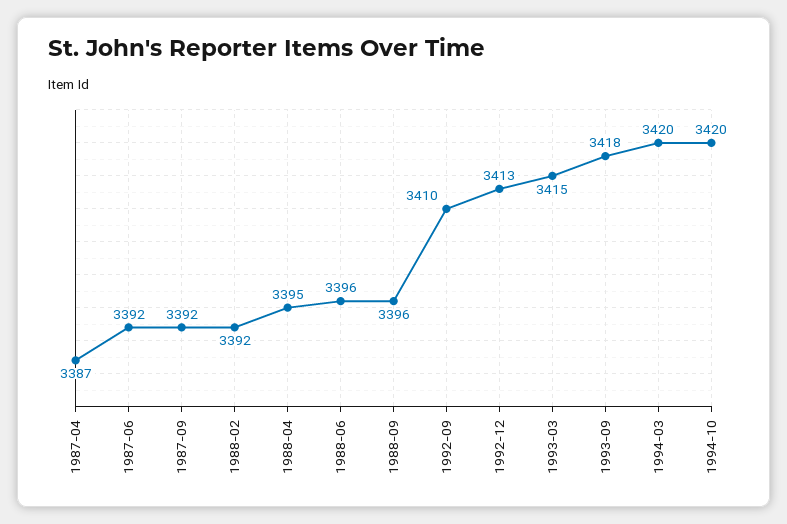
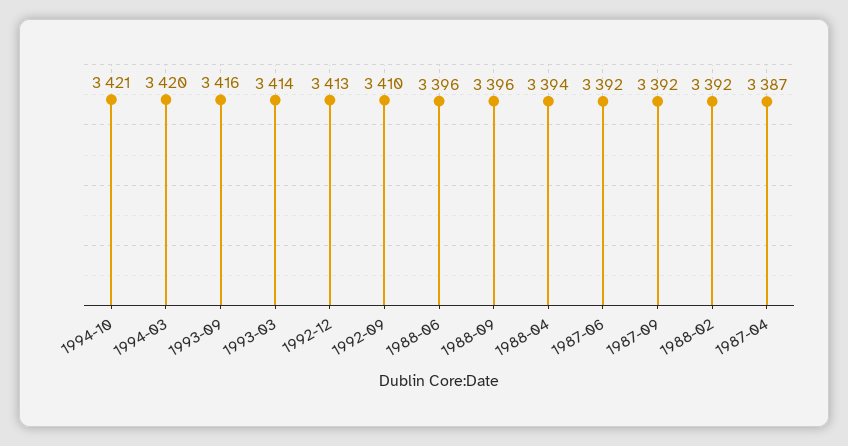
  {
    "1987-04": 3387,
    "1987-06": 3392,
    "1987-09": 3392,
    "1988-02": 3392,
-   "1988-04": 3395,
+   "1988-04": 3394,
    "1988-06": 3396,
    "1988-09": 3396,
    "1992-09": 3410,
    "1992-12": 3413,
-   "1993-03": 3415,
+   "1993-03": 3414,
-   "1993-09": 3418,
+   "1993-09": 3416,
    "1994-03": 3420,
-   "1994-10": 3420
+   "1994-10": 3421
  }

